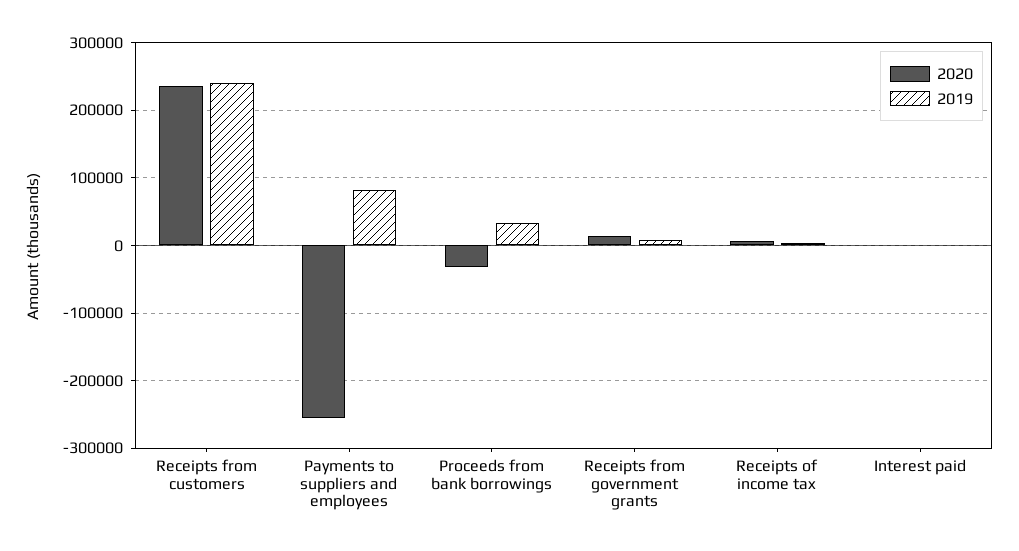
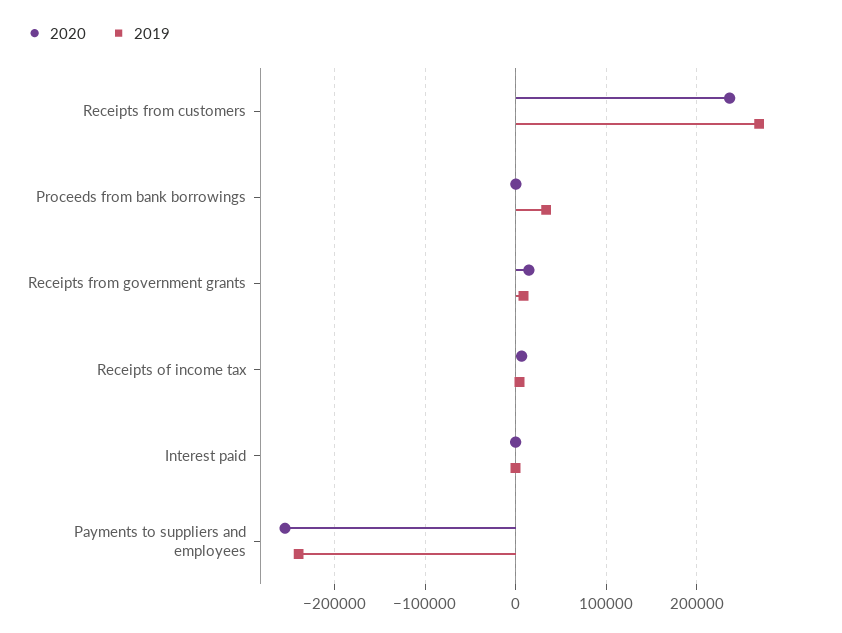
  {
    "2020": {
      "Receipts from customers": 240000,
      "Payments to suppliers and employees": -250000,
-     "Proceeds from bank borrowings": -30000,
+     "Proceeds from bank borrowings": 0,
      "Receipts from government grants": 10000,
      "Receipts of income tax": 10000,
      "Interest paid": 0
    },
    "2019": {
-     "Receipts from customers": 240000,
+     "Receipts from customers": 270000,
-     "Payments to suppliers and employees": 80000,
+     "Payments to suppliers and employees": -240000,
      "Proceeds from bank borrowings": 30000,
      "Receipts from government grants": 10000,
      "Receipts of income tax": 0,
      "Interest paid": 0
    }
  }

